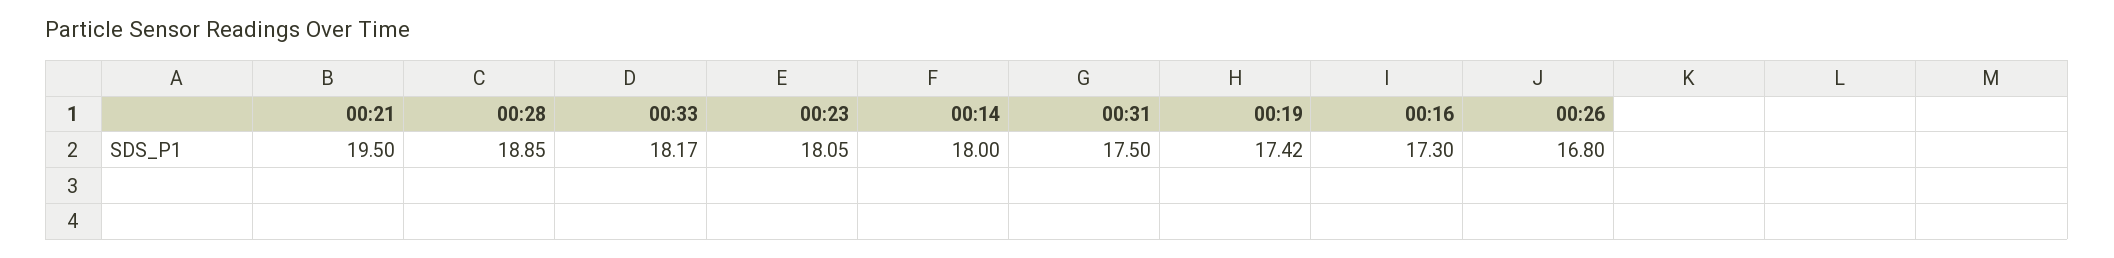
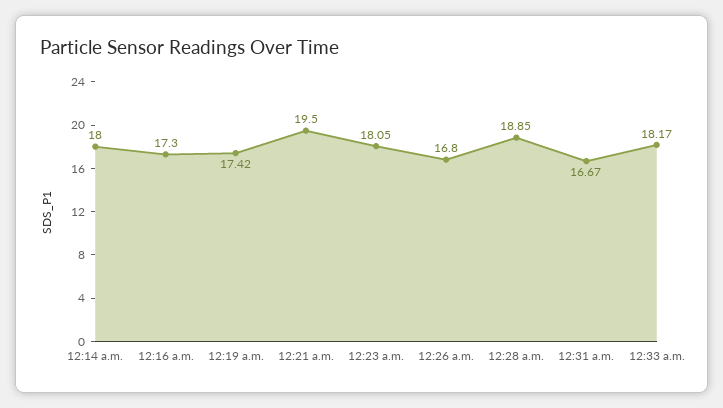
  {
    "00:21": 19.5,
    "00:28": 18.85,
    "00:33": 18.17,
    "00:23": 18.05,
    "00:14": 18,
-   "00:31": 17.5,
+   "00:31": 16.67,
    "00:19": 17.42,
    "00:16": 17.3,
    "00:26": 16.8
  }

